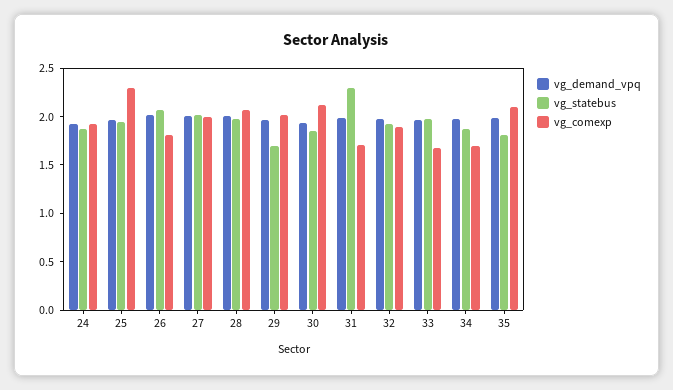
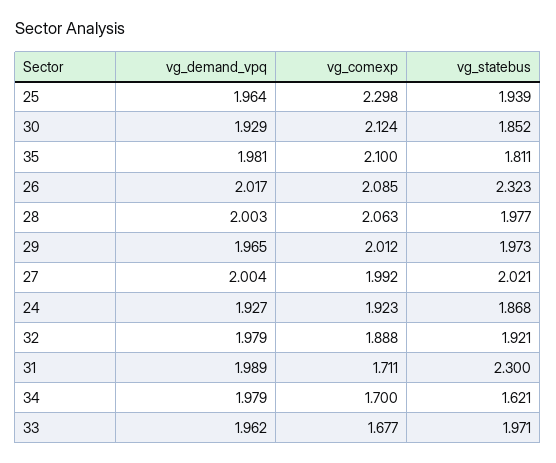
  {
    "vg_demand_vpq": {
      "24": 1.927,
      "25": 1.964,
      "26": 2.017,
      "27": 2.004,
      "28": 2.003,
      "29": 1.965,
      "30": 1.929,
      "31": 1.989,
      "32": 1.979,
      "33": 1.962,
      "34": 1.979,
      "35": 1.981
    },
    "vg_statebus": {
      "24": 1.868,
      "25": 1.939,
-     "26": 2.1,
+     "26": 2.323,
      "27": 2.021,
      "28": 1.977,
-     "29": 1.7,
+     "29": 1.973,
      "30": 1.852,
      "31": 2.3,
      "32": 1.921,
      "33": 1.971,
-     "34": 1.9,
+     "34": 1.621,
      "35": 1.811
    },
    "vg_comexp": {
      "24": 1.923,
      "25": 2.298,
-     "26": 1.8,
+     "26": 2.085,
      "27": 1.992,
      "28": 2.063,
      "29": 2.012,
      "30": 2.124,
      "31": 1.711,
      "32": 1.888,
      "33": 1.677,
      "34": 1.7,
      "35": 2.1
    }
  }

